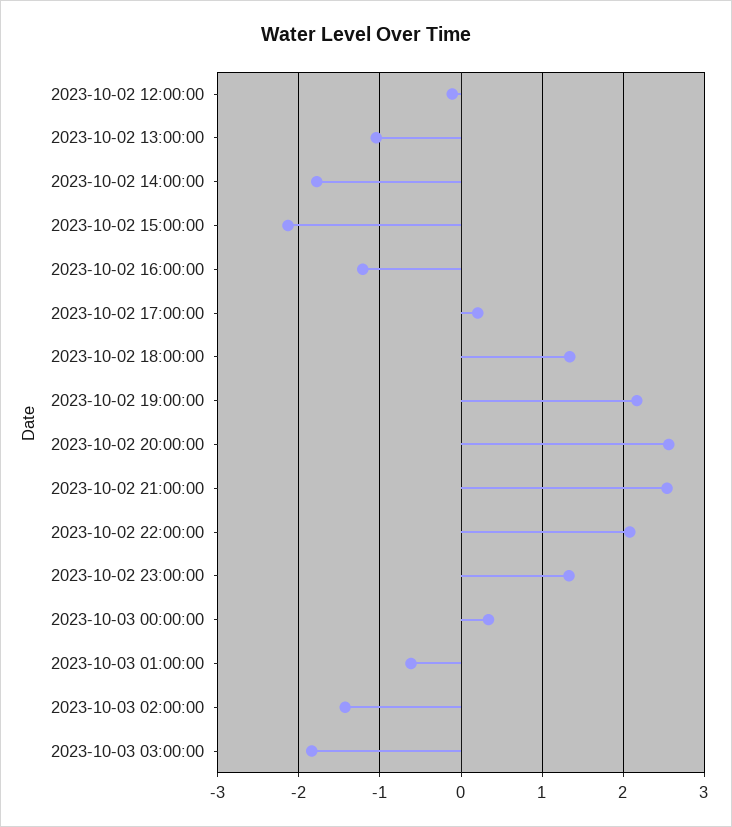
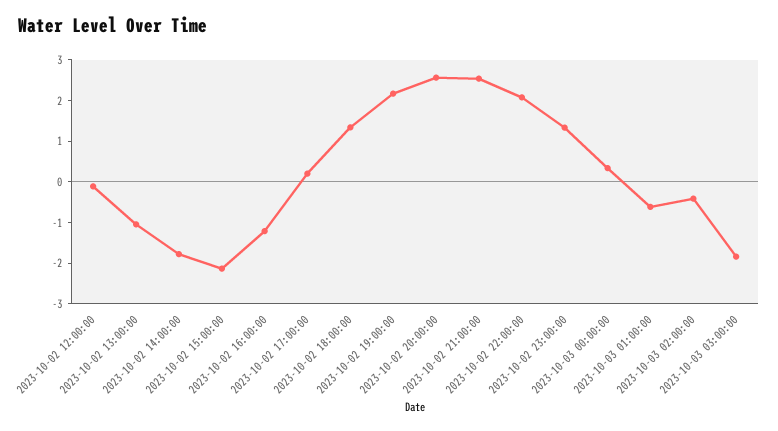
  {
    "2023-10-02 12:00:00": -0.1,
    "2023-10-02 13:00:00": -1,
    "2023-10-02 14:00:00": -1.8,
    "2023-10-02 15:00:00": -2.1,
    "2023-10-02 16:00:00": -1.2,
    "2023-10-02 17:00:00": 0.2,
    "2023-10-02 18:00:00": 1.3,
    "2023-10-02 19:00:00": 2.2,
    "2023-10-02 20:00:00": 2.6,
    "2023-10-02 21:00:00": 2.5,
    "2023-10-02 22:00:00": 2.1,
    "2023-10-02 23:00:00": 1.3,
    "2023-10-03 00:00:00": 0.3,
    "2023-10-03 01:00:00": -0.6,
-   "2023-10-03 02:00:00": -1.4,
+   "2023-10-03 02:00:00": -0.4,
    "2023-10-03 03:00:00": -1.8
  }

